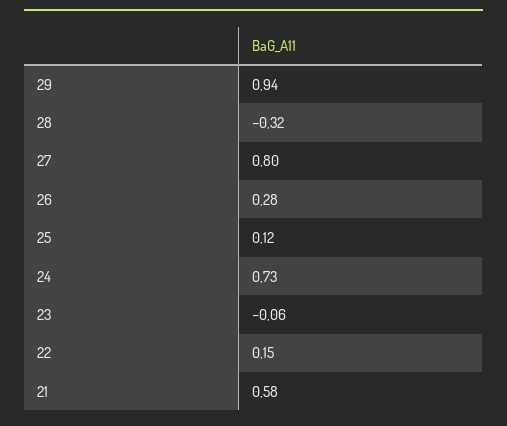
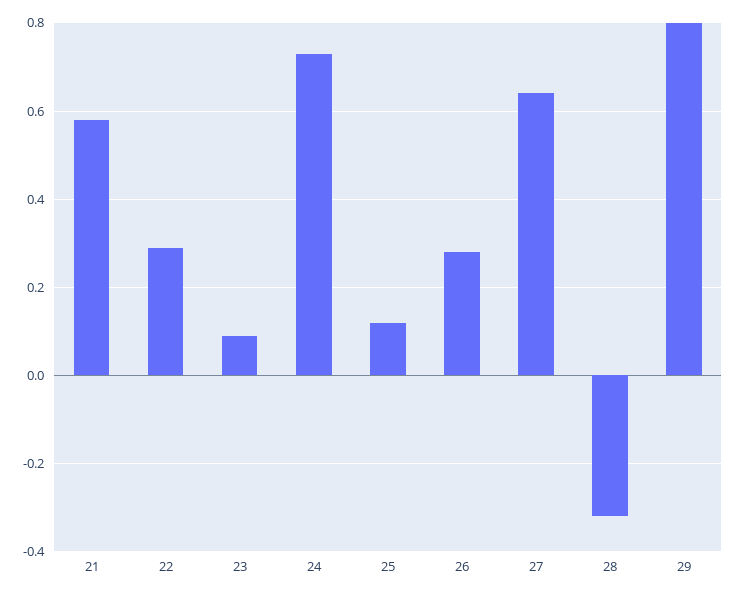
  {
-   "29": 0.94,
+   "29": 0.8,
    "28": -0.32,
-   "27": 0.8,
+   "27": 0.65,
    "26": 0.28,
    "25": 0.12,
    "24": 0.73,
-   "23": -0.06,
+   "23": 0.1,
-   "22": 0.15,
+   "22": 0.3,
    "21": 0.58
  }

